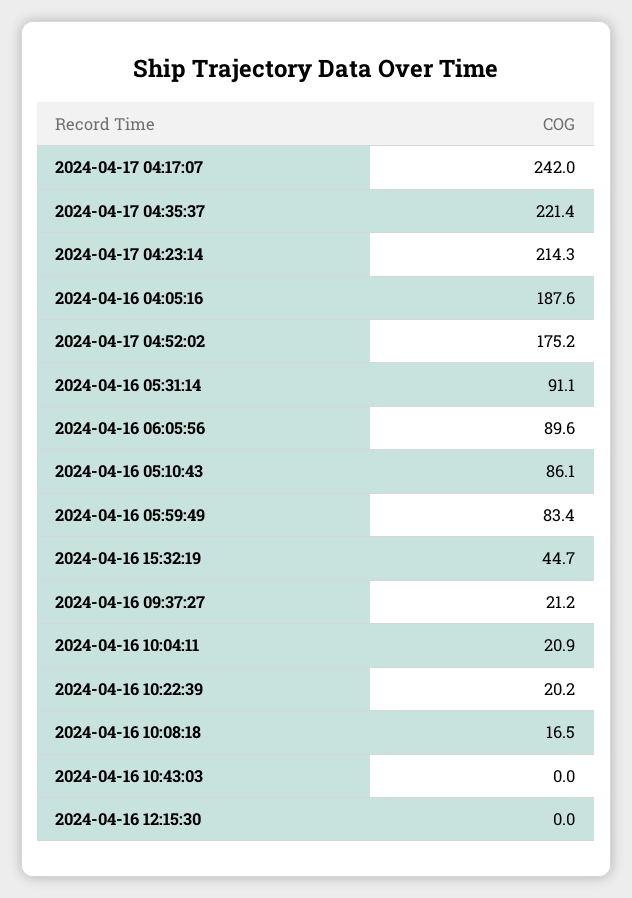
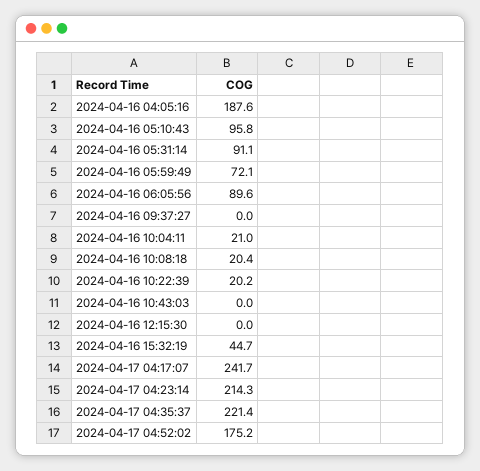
  {
-   "2024-04-17 04:17:07": 242,
+   "2024-04-17 04:17:07": 241.7,
    "2024-04-17 04:35:37": 221.4,
    "2024-04-17 04:23:14": 214.3,
    "2024-04-16 04:05:16": 187.6,
    "2024-04-17 04:52:02": 175.2,
    "2024-04-16 05:31:14": 91.1,
    "2024-04-16 06:05:56": 89.6,
-   "2024-04-16 05:10:43": 86.1,
+   "2024-04-16 05:10:43": 95.8,
-   "2024-04-16 05:59:49": 83.4,
+   "2024-04-16 05:59:49": 72.1,
    "2024-04-16 15:32:19": 44.7,
-   "2024-04-16 09:37:27": 21.2,
+   "2024-04-16 09:37:27": 0,
-   "2024-04-16 10:04:11": 20.9,
+   "2024-04-16 10:04:11": 21,
    "2024-04-16 10:22:39": 20.2,
-   "2024-04-16 10:08:18": 16.5,
+   "2024-04-16 10:08:18": 20.4,
    "2024-04-16 10:43:03": 0,
    "2024-04-16 12:15:30": 0
  }

